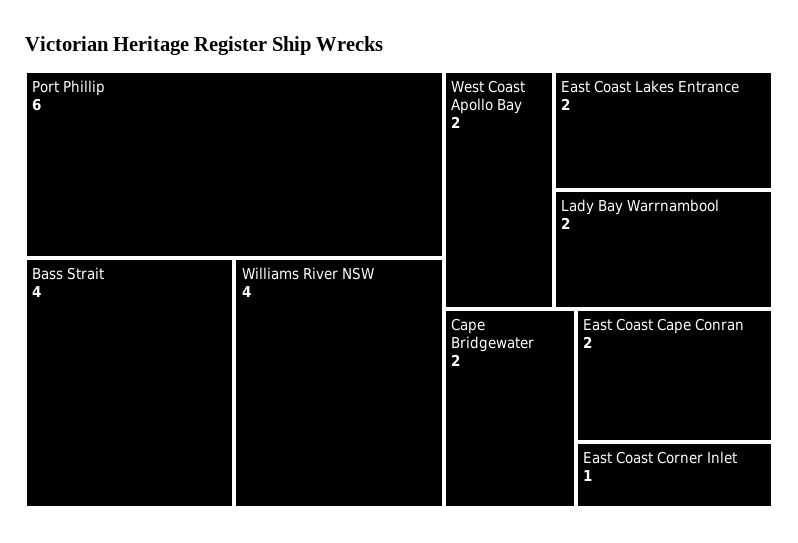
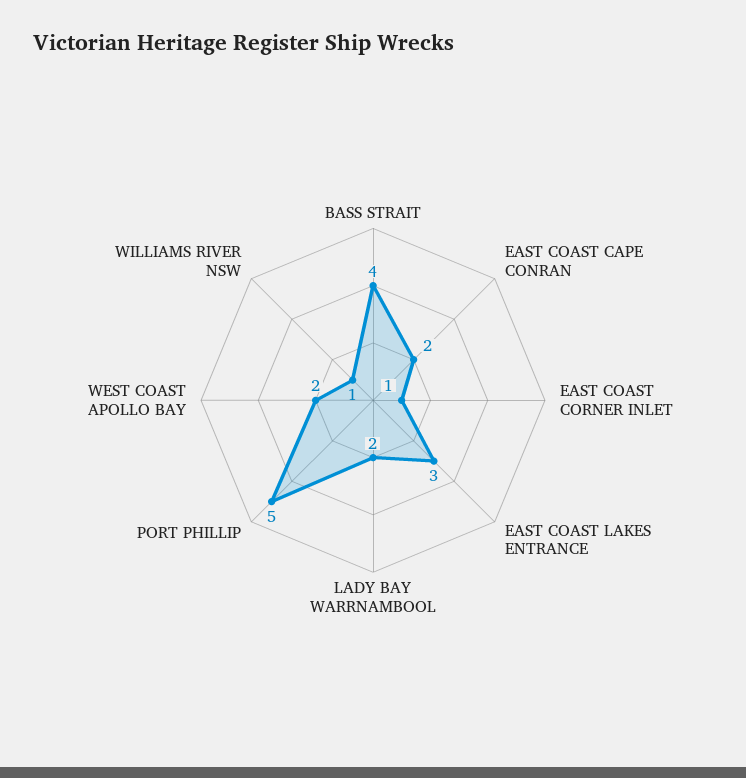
  {
-   "Port Phillip": 6,
+   "Port Phillip": 5,
    "Bass Strait": 4,
-   "Williams River NSW": 4,
+   "Williams River NSW": 1,
    "West Coast Apollo Bay": 2,
-   "East Coast Lakes Entrance": 2,
+   "East Coast Lakes Entrance": 3,
    "Lady Bay Warrnambool": 2,
-   "Cape Bridgewater": 2,
    "East Coast Cape Conran": 2,
    "East Coast Corner Inlet": 1
  }

